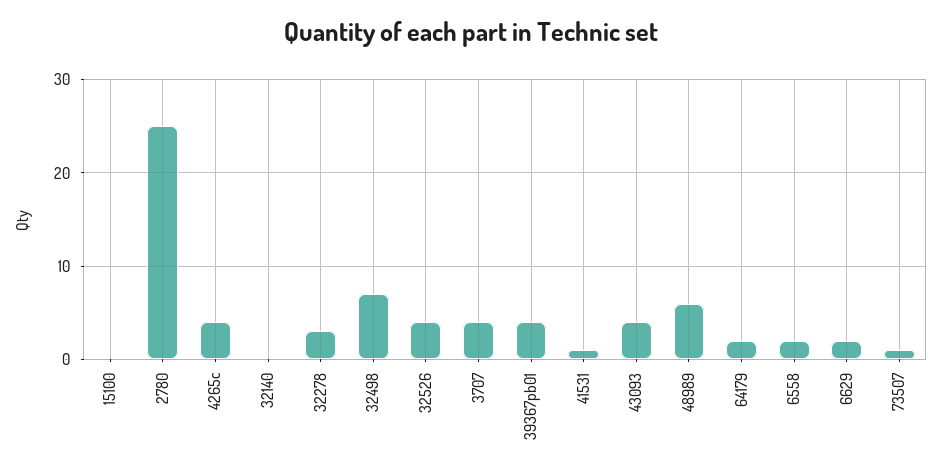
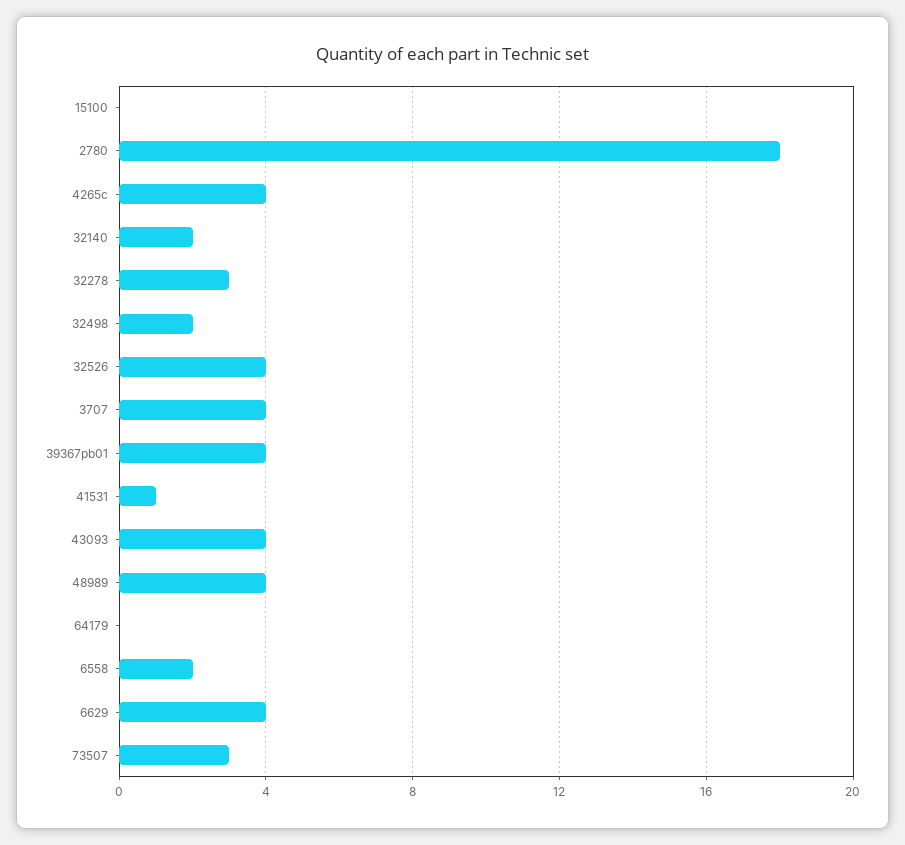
  {
    "15100": 0,
-   "2780": 25,
+   "2780": 18,
    "4265c": 4,
-   "32140": 0,
+   "32140": 2,
    "32278": 3,
-   "32498": 7,
+   "32498": 2,
    "32526": 4,
    "3707": 4,
    "39367pb01": 4,
    "41531": 1,
    "43093": 4,
-   "48989": 6,
+   "48989": 4,
-   "64179": 2,
+   "64179": 0,
    "6558": 2,
-   "6629": 2,
+   "6629": 4,
-   "73507": 1
+   "73507": 3
  }

